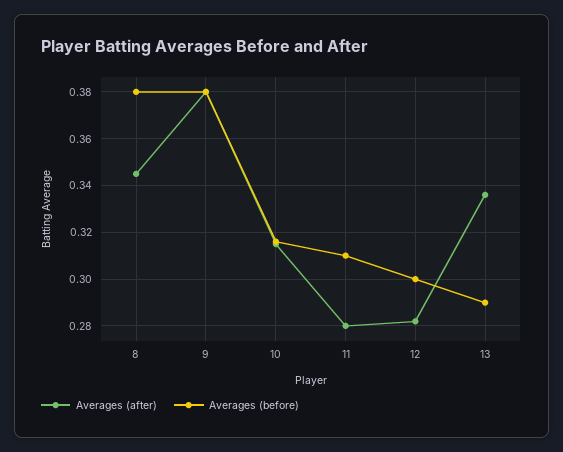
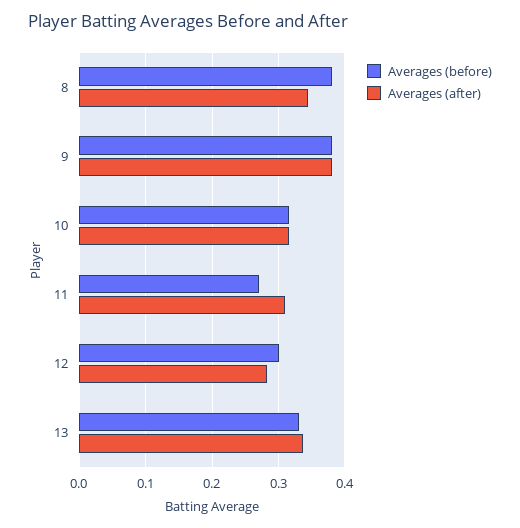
  {
    "Averages (after)": {
      "8": 0.345,
      "9": 0.38,
      "10": 0.315,
-     "11": 0.28,
+     "11": 0.31,
      "12": 0.28,
      "13": 0.335
    },
    "Averages (before)": {
      "8": 0.38,
      "9": 0.38,
      "10": 0.315,
-     "11": 0.31,
+     "11": 0.27,
      "12": 0.3,
-     "13": 0.29
+     "13": 0.33
    }
  }

